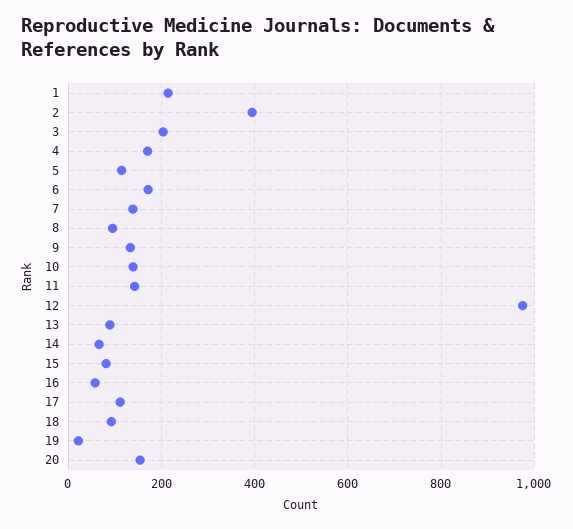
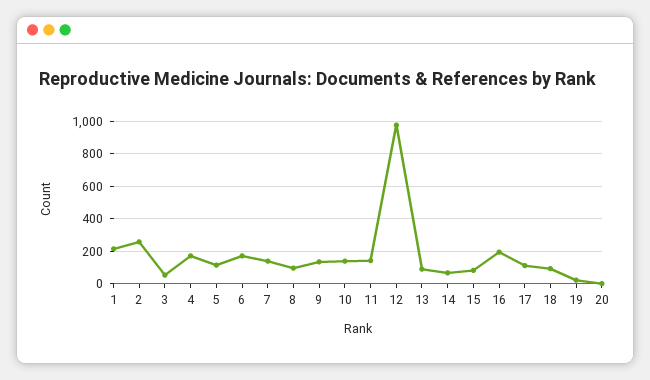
  {
    "1": 220,
-   "2": 400,
+   "2": 250,
-   "3": 200,
+   "3": 50,
    "4": 180,
    "5": 120,
    "6": 180,
    "7": 140,
    "8": 100,
    "9": 140,
    "10": 140,
    "11": 140,
    "12": 980,
    "13": 80,
    "14": 60,
    "15": 80,
-   "16": 60,
+   "16": 200,
    "17": 120,
    "18": 100,
    "19": 20,
-   "20": 160
+   "20": 0
  }

